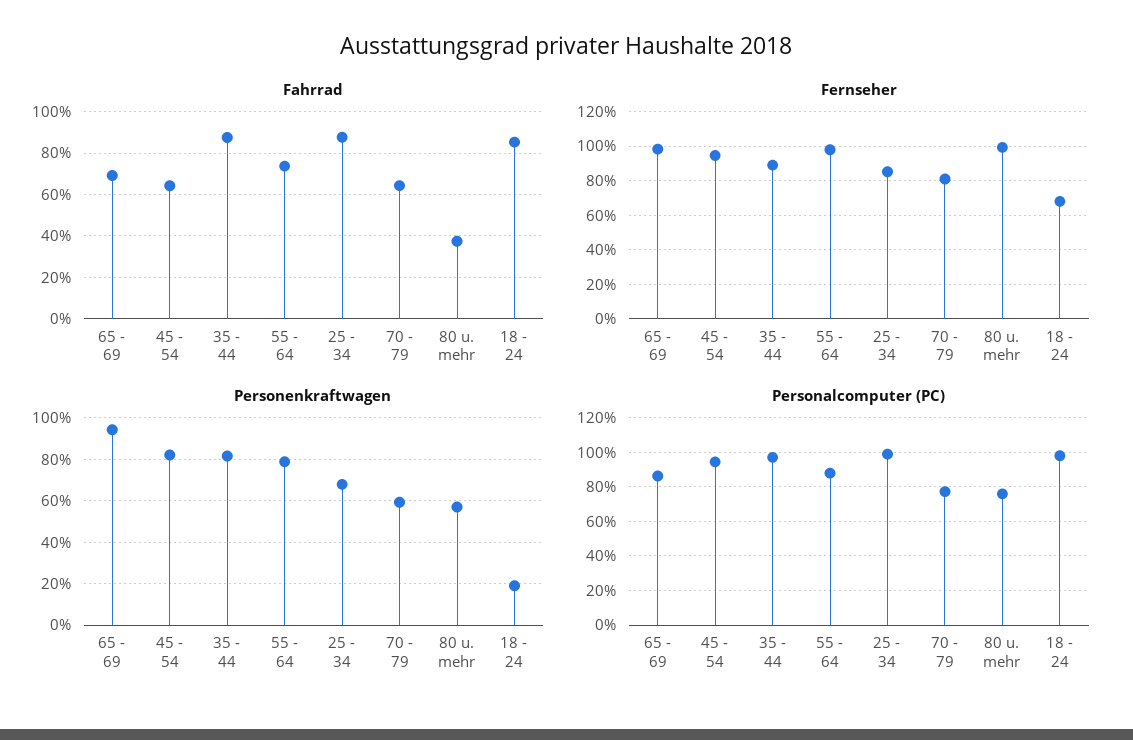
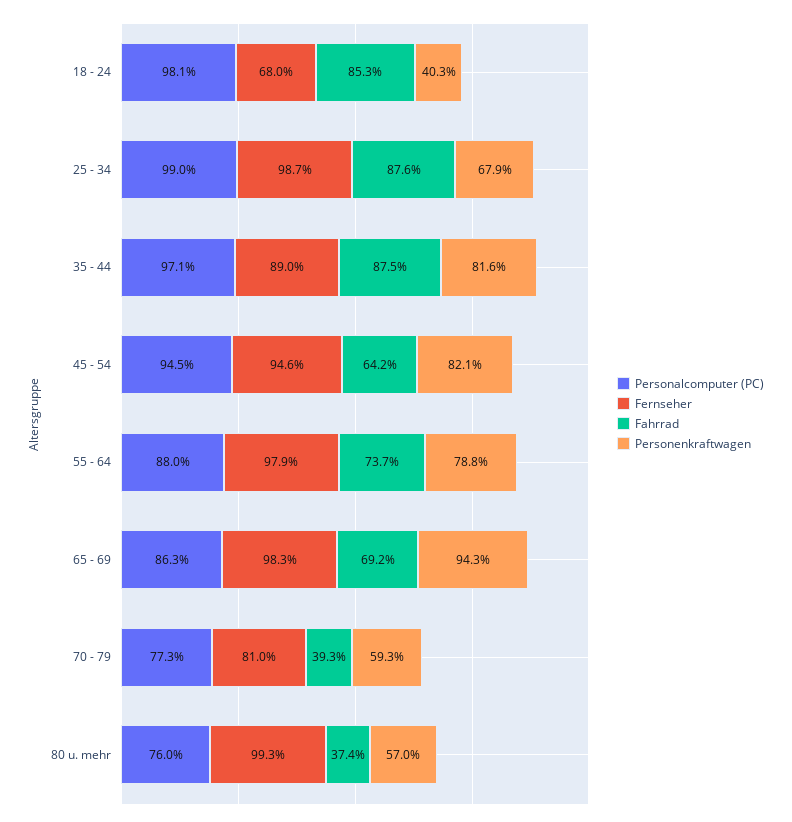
  {
    "Fahrrad": {
      "65 - 69": 69.2,
      "45 - 54": 64.2,
      "35 - 44": 87.5,
      "55 - 64": 73.7,
      "25 - 34": 87.6,
-     "70 - 79": 65,
+     "70 - 79": 39.3,
      "80 u. mehr": 37.4,
      "18 - 24": 85.3
    },
    "Fernseher": {
      "65 - 69": 98.3,
      "45 - 54": 94.6,
      "35 - 44": 89,
      "55 - 64": 97.9,
-     "25 - 34": 85,
+     "25 - 34": 98.7,
      "70 - 79": 81,
      "80 u. mehr": 99.3,
      "18 - 24": 68
    },
    "Personenkraftwagen": {
      "65 - 69": 94.3,
      "45 - 54": 82.1,
      "35 - 44": 81.6,
      "55 - 64": 78.8,
      "25 - 34": 67.9,
      "70 - 79": 59.3,
      "80 u. mehr": 57,
-     "18 - 24": 20
+     "18 - 24": 40.3
    },
    "Personalcomputer (PC)": {
      "65 - 69": 86.3,
      "45 - 54": 94.5,
      "35 - 44": 97.1,
      "55 - 64": 88,
      "25 - 34": 99,
      "70 - 79": 77.3,
      "80 u. mehr": 76,
      "18 - 24": 98.1
    }
  }

